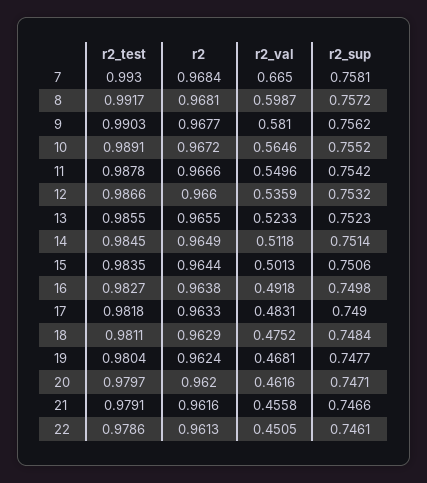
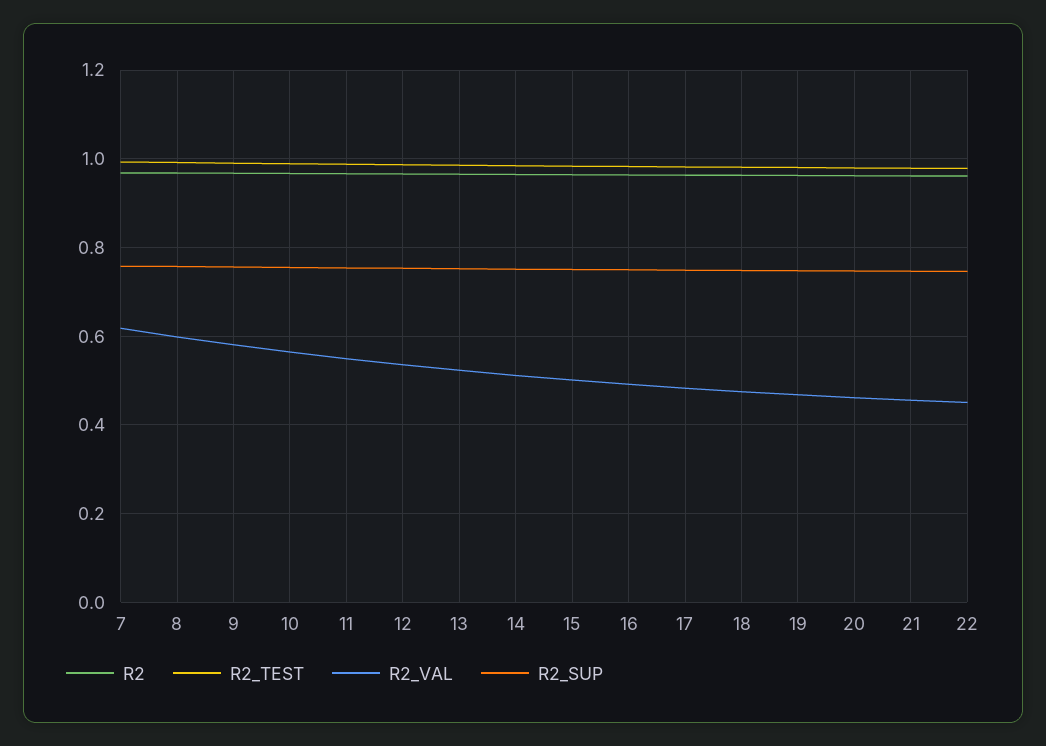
  {
    "r2_test": {
      "7": 0.993,
      "8": 0.9917,
      "9": 0.9903,
      "10": 0.9891,
      "11": 0.9878,
      "12": 0.9866,
      "13": 0.9855,
      "14": 0.9845,
      "15": 0.9835,
      "16": 0.9827,
      "17": 0.9818,
      "18": 0.9811,
      "19": 0.9804,
      "20": 0.9797,
      "21": 0.9791,
      "22": 0.9786
    },
    "r2": {
      "7": 0.9684,
      "8": 0.9681,
      "9": 0.9677,
      "10": 0.9672,
      "11": 0.9666,
      "12": 0.966,
      "13": 0.9655,
      "14": 0.9649,
      "15": 0.9644,
      "16": 0.9638,
      "17": 0.9633,
      "18": 0.9629,
      "19": 0.9624,
      "20": 0.962,
      "21": 0.9616,
      "22": 0.9613
    },
    "r2_val": {
-     "7": 0.665,
+     "7": 0.62,
      "8": 0.5987,
      "9": 0.581,
      "10": 0.5646,
      "11": 0.5496,
      "12": 0.5359,
      "13": 0.5233,
      "14": 0.5118,
      "15": 0.5013,
      "16": 0.4918,
      "17": 0.4831,
      "18": 0.4752,
      "19": 0.4681,
      "20": 0.4616,
      "21": 0.4558,
      "22": 0.4505
    },
    "r2_sup": {
      "7": 0.7581,
      "8": 0.7572,
      "9": 0.7562,
      "10": 0.7552,
      "11": 0.7542,
      "12": 0.7532,
      "13": 0.7523,
      "14": 0.7514,
      "15": 0.7506,
      "16": 0.7498,
      "17": 0.749,
      "18": 0.7484,
      "19": 0.7477,
      "20": 0.7471,
      "21": 0.7466,
      "22": 0.7461
    }
  }

